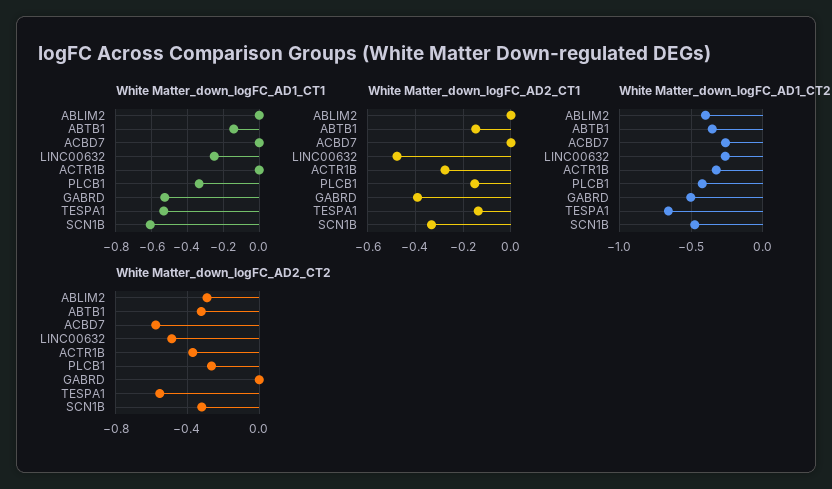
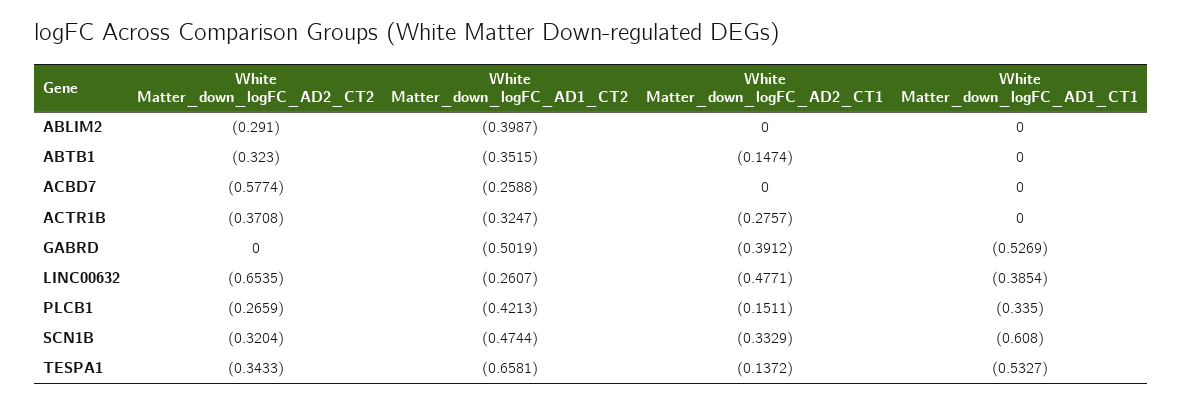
  {
    "White Matter_down_logFC_AD1_CT1": {
      "ABLIM2": 0,
-     "ABTB1": -0.15,
+     "ABTB1": 0,
      "ACBD7": 0,
-     "LINC00632": -0.25,
+     "LINC00632": -0.3854,
      "ACTR1B": 0,
      "PLCB1": -0.335,
      "GABRD": -0.5269,
      "TESPA1": -0.5327,
      "SCN1B": -0.608
    },
    "White Matter_down_logFC_AD2_CT1": {
      "ABLIM2": 0,
      "ABTB1": -0.1474,
      "ACBD7": 0,
      "LINC00632": -0.4771,
      "ACTR1B": -0.2757,
      "PLCB1": -0.1511,
      "GABRD": -0.3912,
      "TESPA1": -0.1372,
      "SCN1B": -0.3329
    },
    "White Matter_down_logFC_AD1_CT2": {
      "ABLIM2": -0.3987,
      "ABTB1": -0.3515,
      "ACBD7": -0.2588,
      "LINC00632": -0.2607,
      "ACTR1B": -0.3247,
      "PLCB1": -0.4213,
      "GABRD": -0.5019,
      "TESPA1": -0.6581,
      "SCN1B": -0.4744
    },
    "White Matter_down_logFC_AD2_CT2": {
      "ABLIM2": -0.291,
      "ABTB1": -0.323,
      "ACBD7": -0.5774,
-     "LINC00632": -0.5,
+     "LINC00632": -0.6535,
      "ACTR1B": -0.3708,
      "PLCB1": -0.2659,
      "GABRD": 0,
-     "TESPA1": -0.55,
+     "TESPA1": -0.3433,
      "SCN1B": -0.3204
    }
  }

